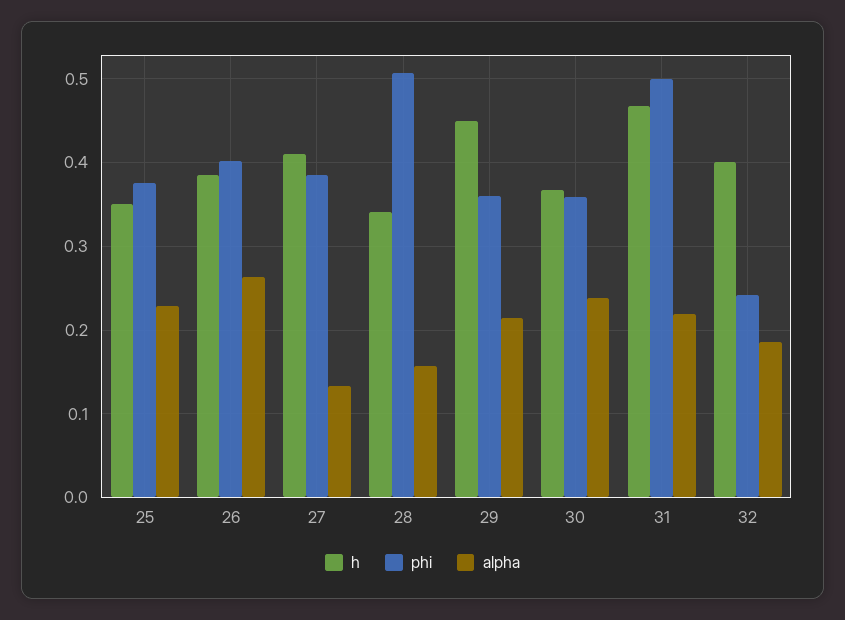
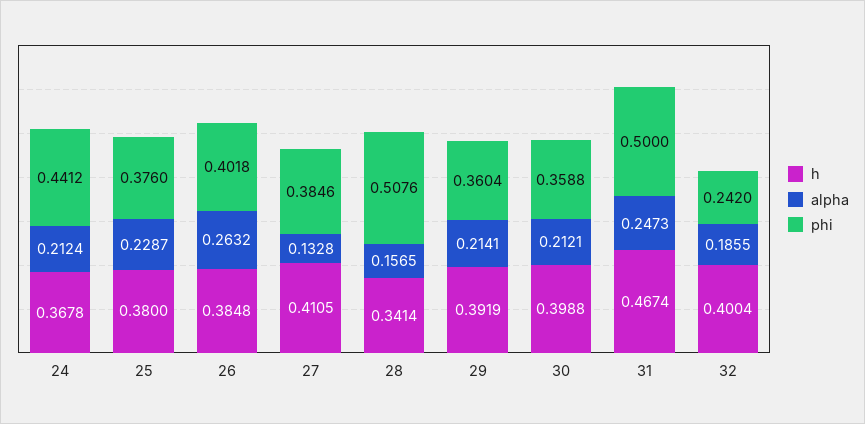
  {
    "h": {
-     "25": 0.35,
+     "25": 0.38,
      "26": 0.3848,
      "27": 0.4105,
      "28": 0.3414,
-     "29": 0.45,
+     "29": 0.3919,
-     "30": 0.37,
+     "30": 0.3988,
      "31": 0.4674,
-     "32": 0.4004
+     "32": 0.4004,
+     "24": 0.3678
    },
    "phi": {
      "25": 0.376,
      "26": 0.4018,
      "27": 0.3846,
      "28": 0.5076,
      "29": 0.3604,
      "30": 0.3588,
      "31": 0.5,
-     "32": 0.242
+     "32": 0.242,
+     "24": 0.4412
    },
    "alpha": {
      "25": 0.2287,
      "26": 0.2632,
      "27": 0.1328,
      "28": 0.1565,
      "29": 0.2141,
-     "30": 0.24,
+     "30": 0.2121,
-     "31": 0.22,
+     "31": 0.2473,
-     "32": 0.1855
+     "32": 0.1855,
+     "24": 0.2124
    }
  }

